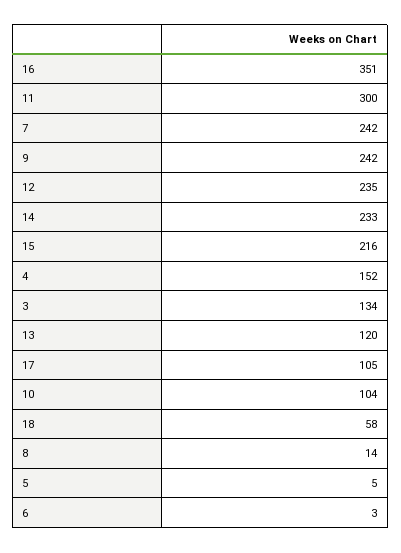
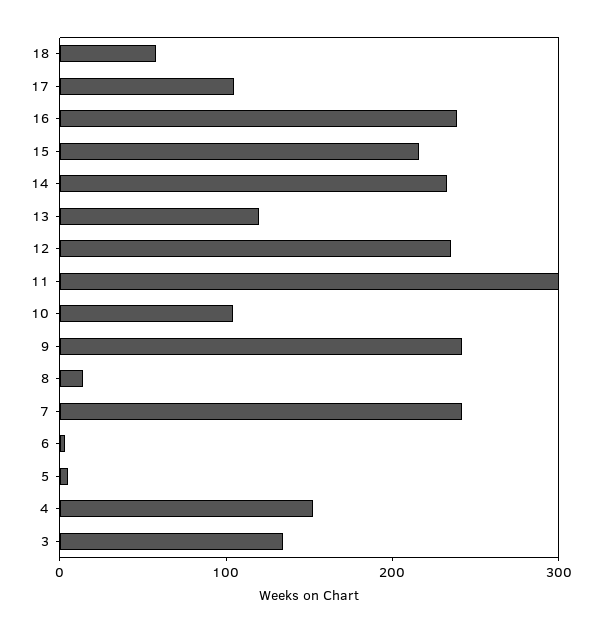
  {
-   "16": 351,
+   "16": 240,
    "11": 300,
    "7": 242,
    "9": 242,
    "12": 235,
    "14": 233,
    "15": 216,
    "4": 152,
    "3": 134,
    "13": 120,
    "17": 105,
    "10": 104,
    "18": 58,
    "8": 14,
    "5": 5,
    "6": 3
  }

